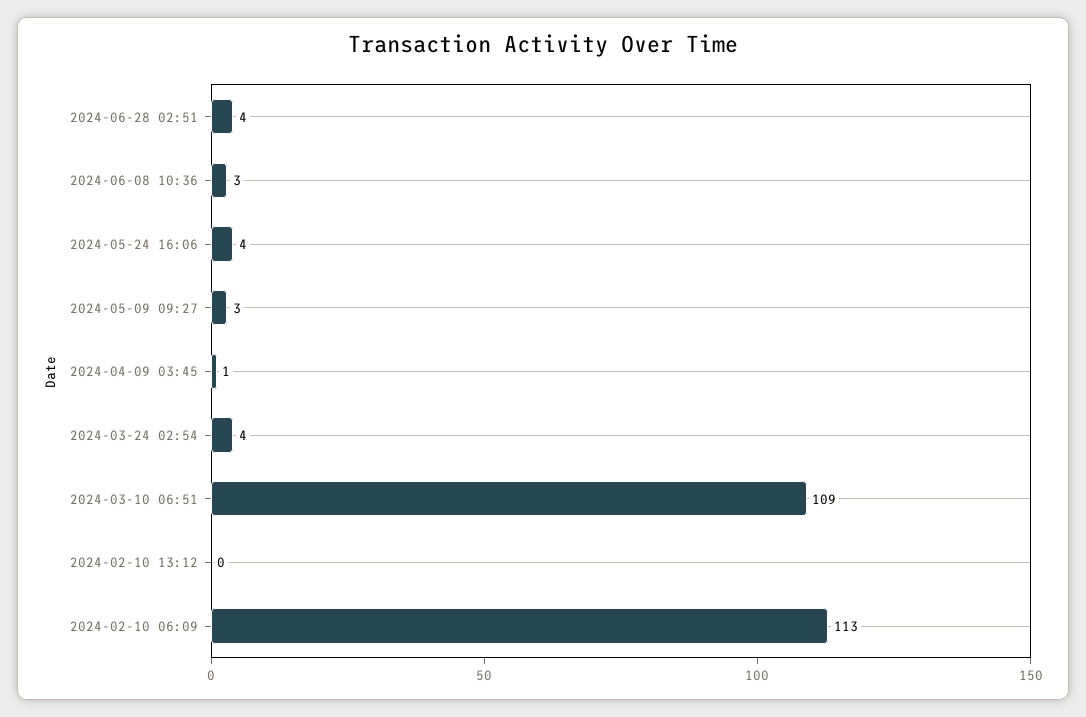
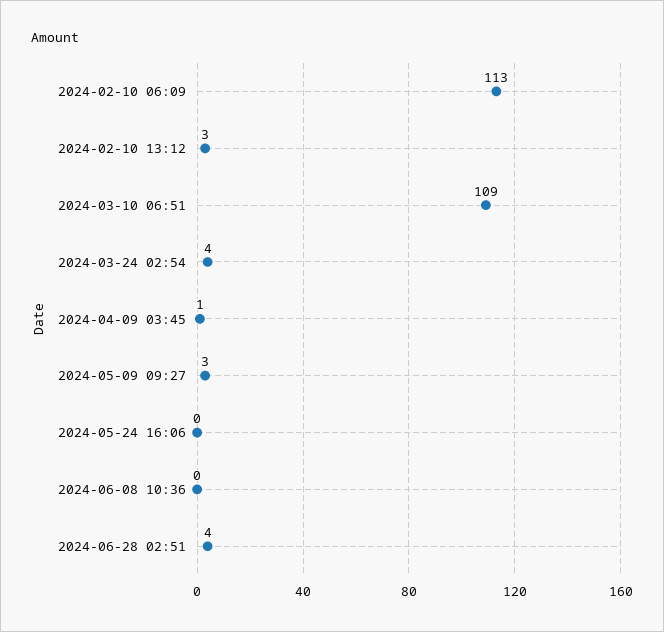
  {
    "2024-06-28 02:51": 4,
-   "2024-06-08 10:36": 3,
+   "2024-06-08 10:36": 0,
-   "2024-05-24 16:06": 4,
+   "2024-05-24 16:06": 0,
    "2024-05-09 09:27": 3,
    "2024-04-09 03:45": 1,
    "2024-03-24 02:54": 4,
    "2024-03-10 06:51": 109,
-   "2024-02-10 13:12": 0,
+   "2024-02-10 13:12": 3,
    "2024-02-10 06:09": 113
  }

